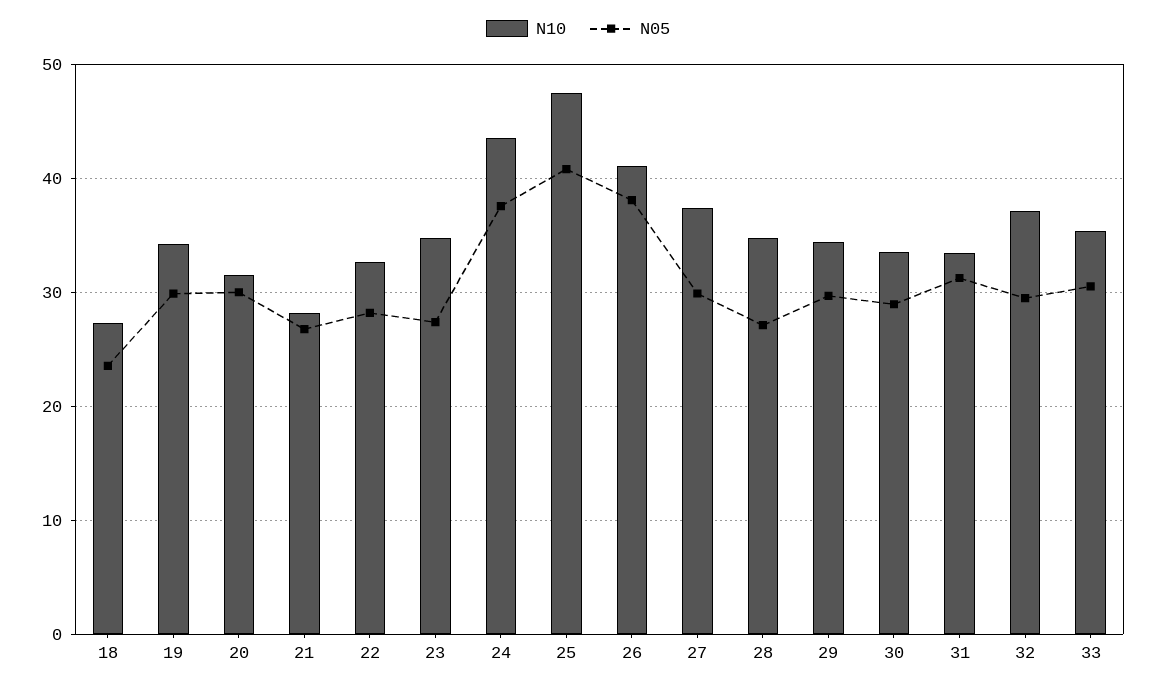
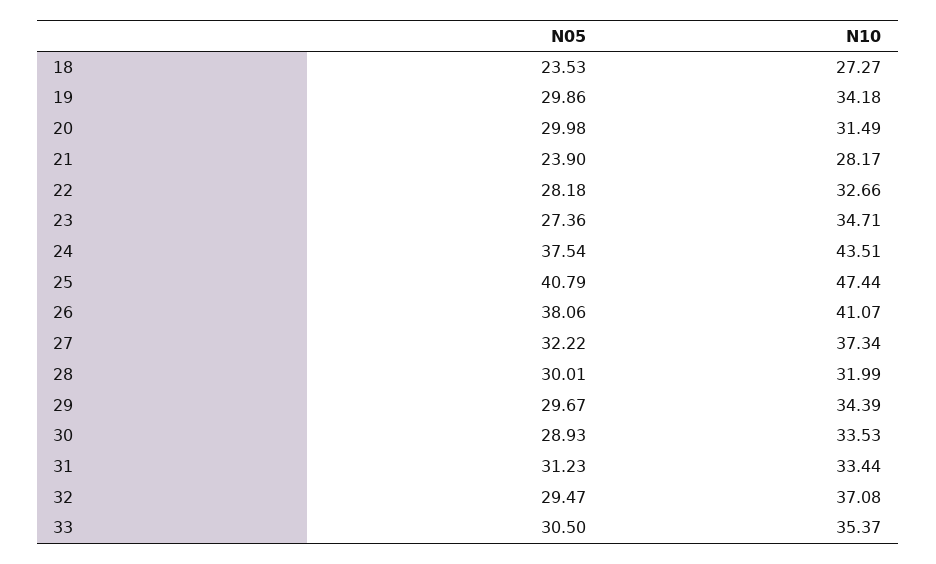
  {
    "N10": {
      "18": 27.27,
      "19": 34.18,
      "20": 31.49,
      "21": 28.17,
      "22": 32.66,
      "23": 34.71,
      "24": 43.51,
      "25": 47.44,
      "26": 41.07,
      "27": 37.34,
-     "28": 35,
+     "28": 31.99,
      "29": 34.39,
      "30": 33.53,
      "31": 33.44,
      "32": 37.08,
      "33": 35.37
    },
    "N05": {
      "18": 23.53,
      "19": 29.86,
      "20": 29.98,
-     "21": 27,
+     "21": 23.9,
      "22": 28.18,
      "23": 27.36,
      "24": 37.54,
      "25": 40.79,
      "26": 38.06,
-     "27": 30,
+     "27": 32.22,
-     "28": 27,
+     "28": 30.01,
      "29": 29.67,
      "30": 28.93,
      "31": 31.23,
      "32": 29.47,
      "33": 30.5
    }
  }

